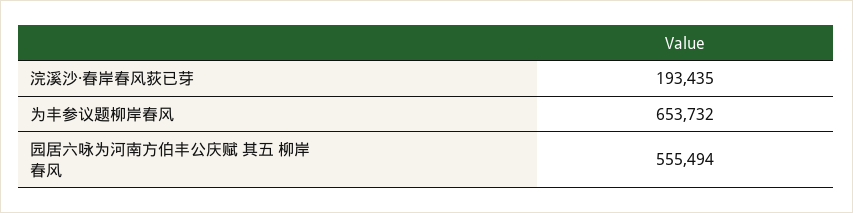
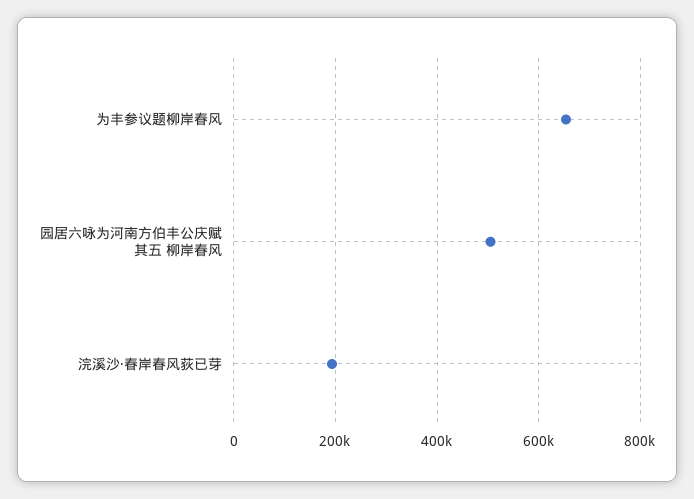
  {
    "浣溪沙·春岸春风荻已芽": 193435,
    "为丰参议题柳岸春风": 653732,
-   "园居六咏为河南方伯丰公庆赋 其五 柳岸春风": 555494
+   "园居六咏为河南方伯丰公庆赋 其五 柳岸春风": 500000
  }

